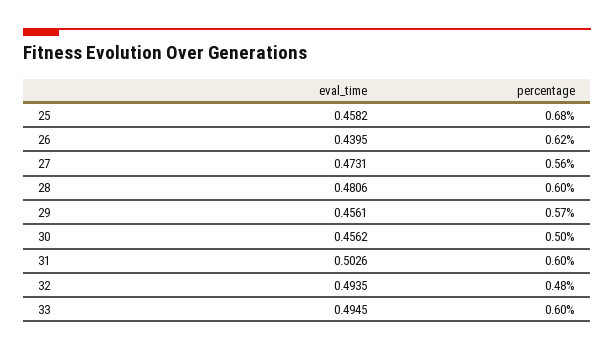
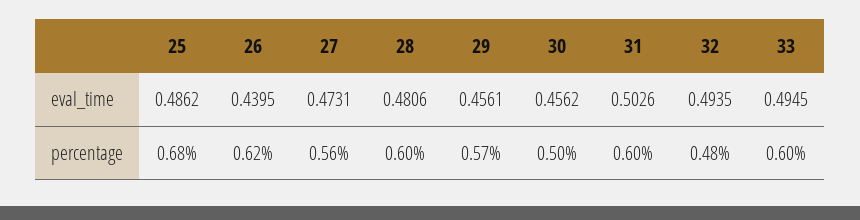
  {
    "eval_time": {
-     "25": 0.4582,
+     "25": 0.4862,
      "26": 0.4395,
      "27": 0.4731,
      "28": 0.4806,
      "29": 0.4561,
      "30": 0.4562,
      "31": 0.5026,
      "32": 0.4935,
      "33": 0.4945
    },
    "percentage": {
      "25": 0.68,
      "26": 0.62,
      "27": 0.56,
      "28": 0.6,
      "29": 0.57,
      "30": 0.5,
      "31": 0.6,
      "32": 0.48,
      "33": 0.6
    }
  }

